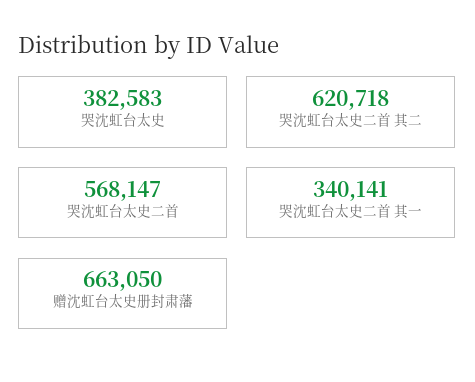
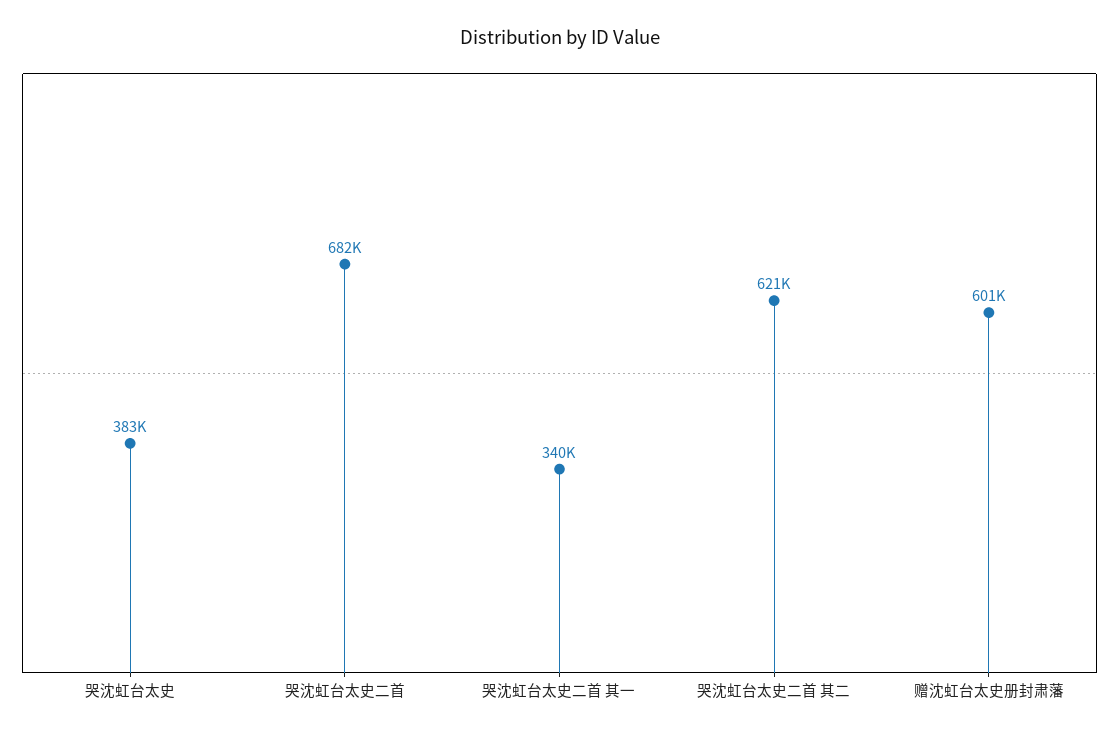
  {
    "哭沈虹台太史": 382583,
    "哭沈虹台太史二首 其二": 620718,
-   "哭沈虹台太史二首": 568147,
+   "哭沈虹台太史二首": 682000,
    "哭沈虹台太史二首 其一": 340141,
-   "赠沈虹台太史册封肃藩": 663050
+   "赠沈虹台太史册封肃藩": 601000
  }

